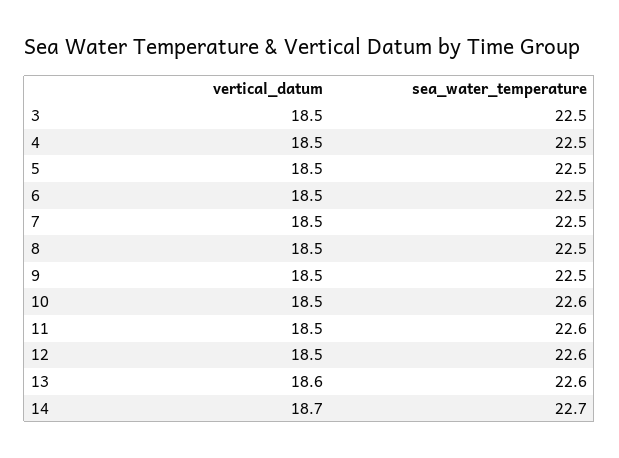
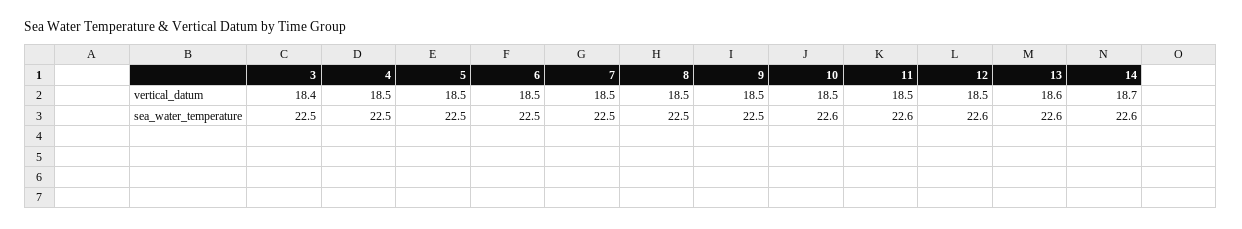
  {
    "vertical_datum": {
-     "3": 18.5,
+     "3": 18.4,
      "4": 18.5,
      "5": 18.5,
      "6": 18.5,
      "7": 18.5,
      "8": 18.5,
      "9": 18.5,
      "10": 18.5,
      "11": 18.5,
      "12": 18.5,
      "13": 18.6,
      "14": 18.7
    },
    "sea_water_temperature": {
      "3": 22.5,
      "4": 22.5,
      "5": 22.5,
      "6": 22.5,
      "7": 22.5,
      "8": 22.5,
      "9": 22.5,
      "10": 22.6,
      "11": 22.6,
      "12": 22.6,
      "13": 22.6,
-     "14": 22.7
+     "14": 22.6
    }
  }

